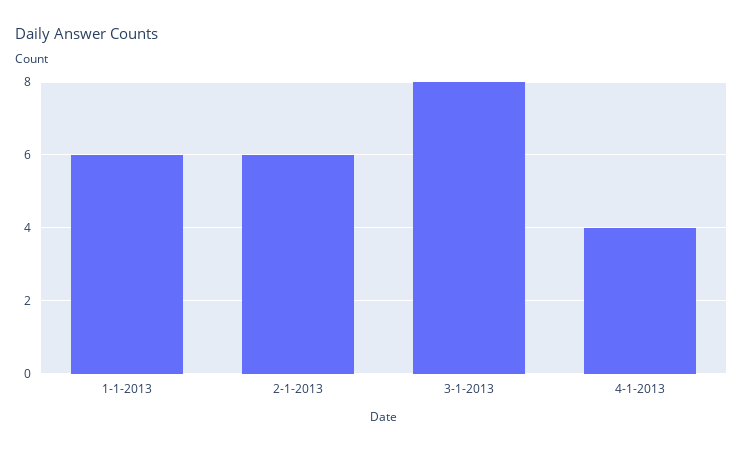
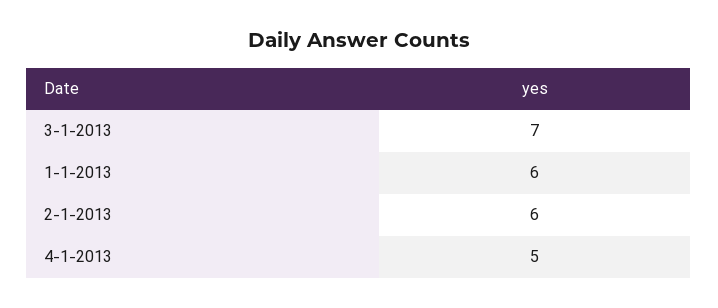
  {
    "1-1-2013": 6,
    "2-1-2013": 6,
-   "3-1-2013": 8,
+   "3-1-2013": 7,
-   "4-1-2013": 4
+   "4-1-2013": 5
  }

